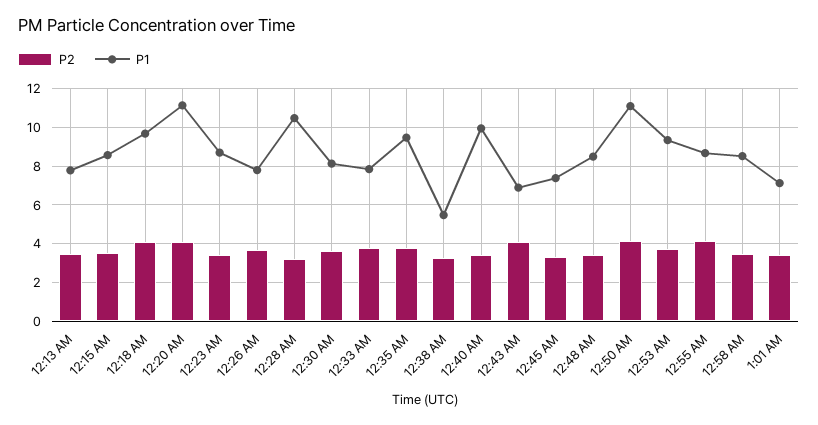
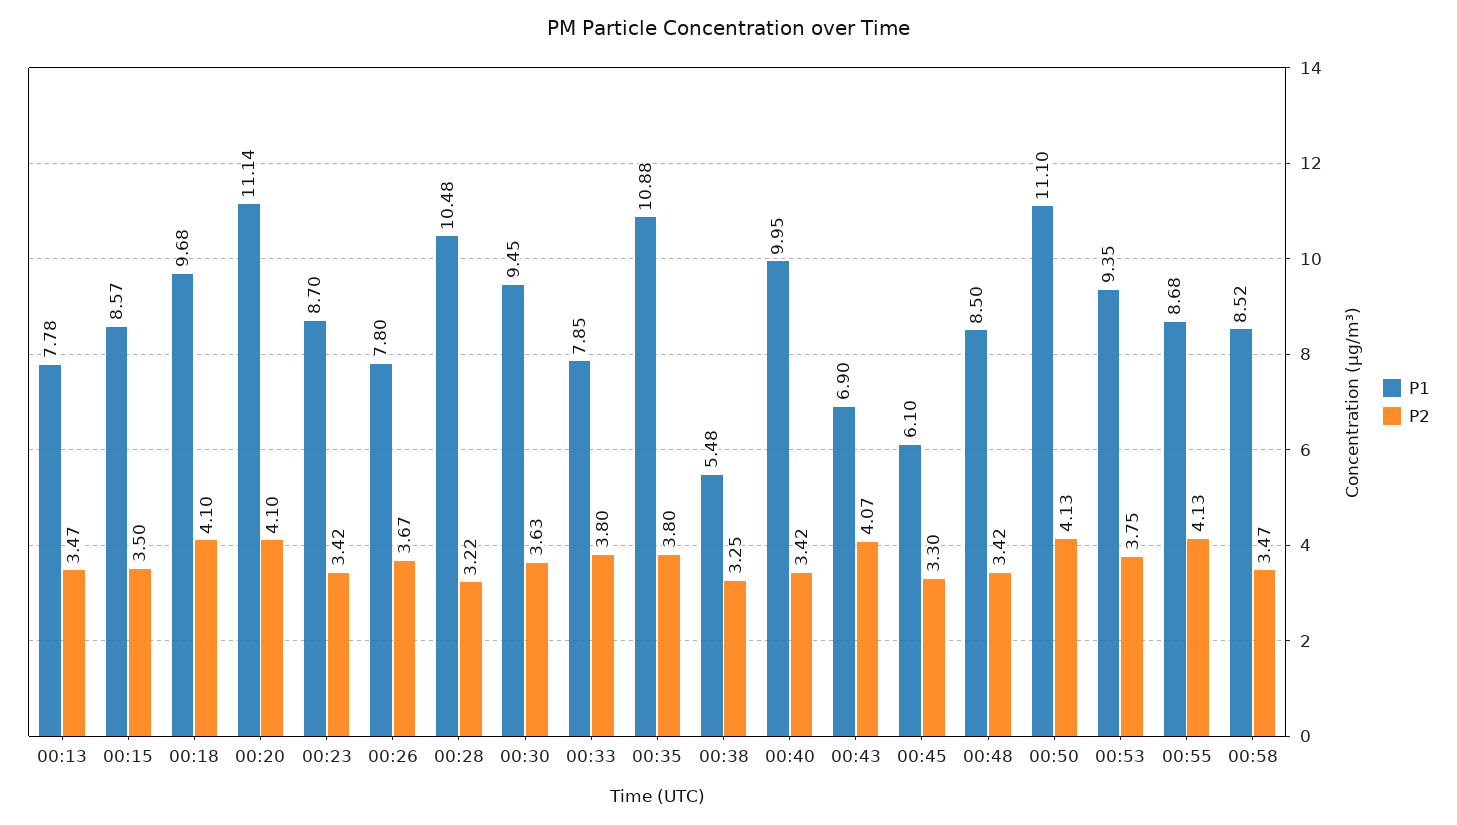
  {
    "P2": {
      "12:13 AM": 3.47,
      "12:15 AM": 3.5,
      "12:18 AM": 4.1,
      "12:20 AM": 4.1,
      "12:23 AM": 3.42,
      "12:26 AM": 3.67,
      "12:28 AM": 3.22,
      "12:30 AM": 3.63,
      "12:33 AM": 3.8,
      "12:35 AM": 3.8,
      "12:38 AM": 3.25,
      "12:40 AM": 3.42,
      "12:43 AM": 4.07,
      "12:45 AM": 3.3,
      "12:48 AM": 3.42,
      "12:50 AM": 4.13,
      "12:53 AM": 3.75,
      "12:55 AM": 4.13,
-     "12:58 AM": 3.47,
+     "12:58 AM": 3.47
-     "1:01 AM": 3.5
    },
    "P1": {
      "12:13 AM": 7.78,
      "12:15 AM": 8.57,
      "12:18 AM": 9.68,
      "12:20 AM": 11.14,
      "12:23 AM": 8.7,
      "12:26 AM": 7.8,
      "12:28 AM": 10.48,
-     "12:30 AM": 8,
+     "12:30 AM": 9.45,
      "12:33 AM": 7.85,
-     "12:35 AM": 9.5,
+     "12:35 AM": 10.88,
      "12:38 AM": 5.48,
      "12:40 AM": 9.95,
      "12:43 AM": 6.9,
-     "12:45 AM": 7.5,
+     "12:45 AM": 6.1,
      "12:48 AM": 8.5,
      "12:50 AM": 11.1,
      "12:53 AM": 9.35,
      "12:55 AM": 8.68,
-     "12:58 AM": 8.52,
+     "12:58 AM": 8.52
-     "1:01 AM": 7
    }
  }

